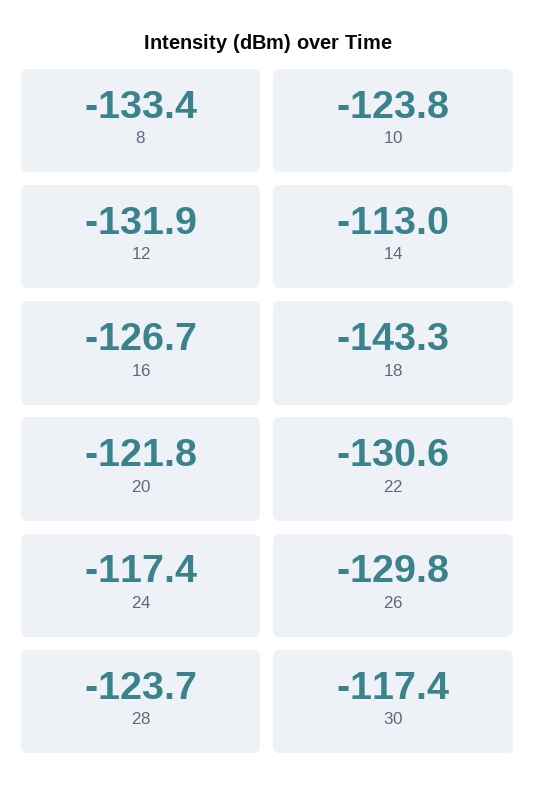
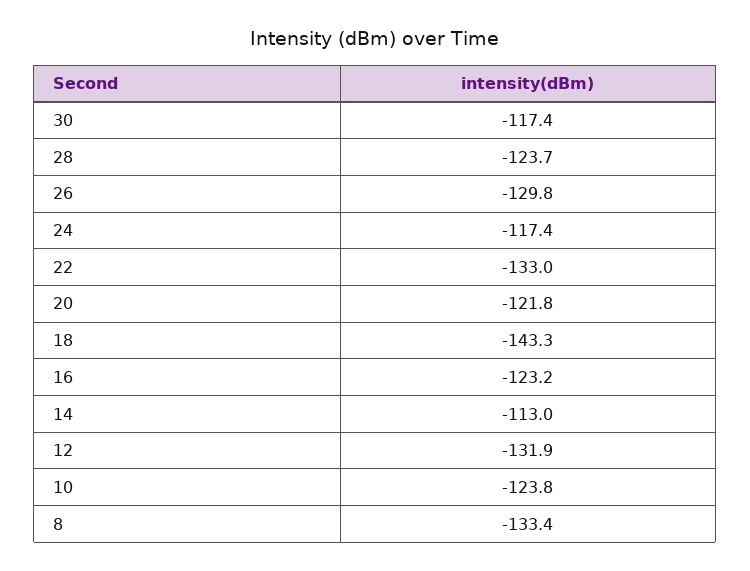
  {
    "8": -133.4,
    "10": -123.8,
    "12": -131.9,
    "14": -113,
-   "16": -126.7,
+   "16": -123.2,
    "18": -143.3,
    "20": -121.8,
-   "22": -130.6,
+   "22": -133,
    "24": -117.4,
    "26": -129.8,
    "28": -123.7,
    "30": -117.4
  }

